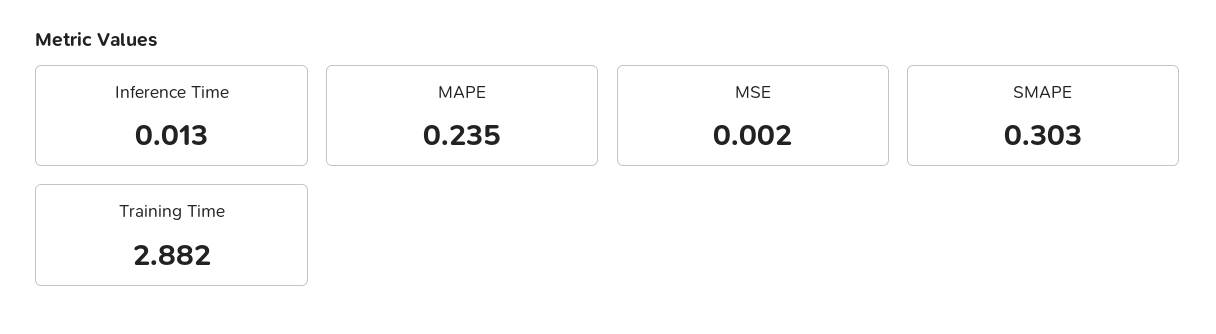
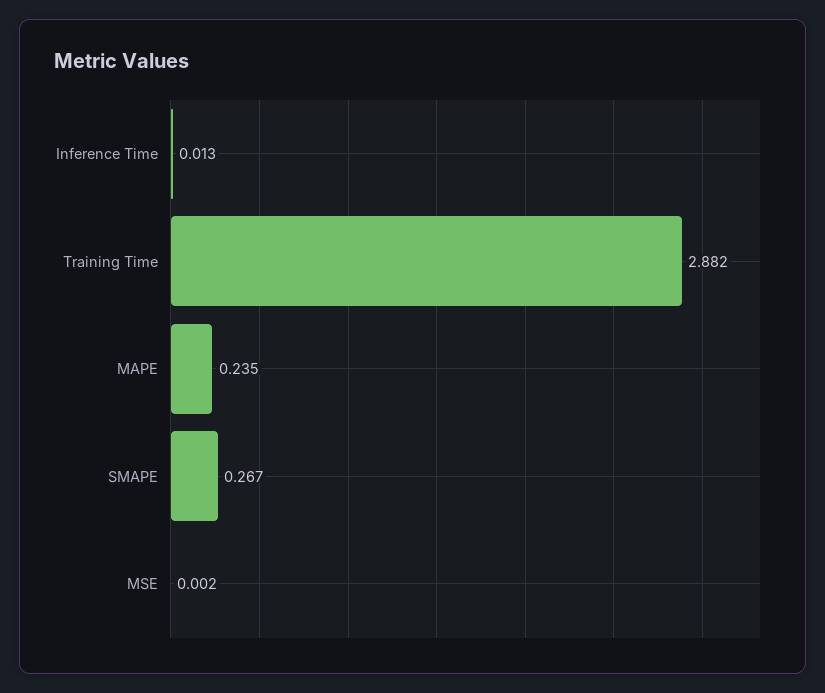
  {
    "Inference Time": 0.013,
    "MAPE": 0.235,
    "MSE": 0.002,
-   "SMAPE": 0.303,
+   "SMAPE": 0.267,
    "Training Time": 2.882
  }

